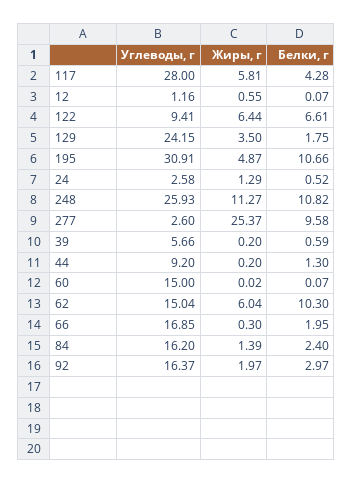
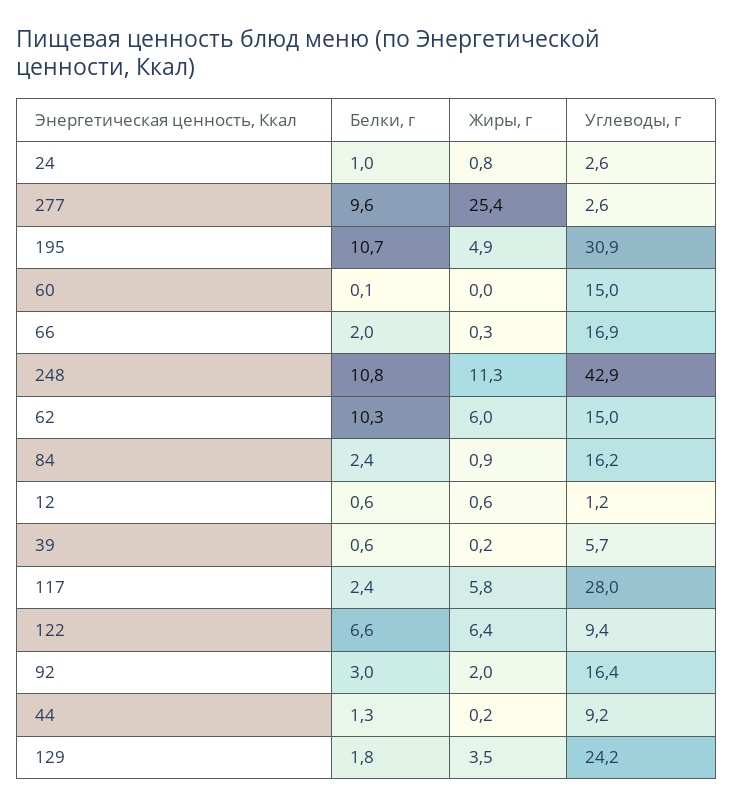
  {
    "Углеводы, г": {
      "117": 28,
      "12": 1.16,
      "122": 9.41,
      "129": 24.15,
      "195": 30.91,
      "24": 2.58,
-     "248": 25.93,
+     "248": 42.9,
      "277": 2.6,
      "39": 5.66,
      "44": 9.2,
      "60": 15,
      "62": 15.04,
      "66": 16.85,
      "84": 16.2,
      "92": 16.37
    },
    "Жиры, г": {
      "117": 5.81,
      "12": 0.55,
      "122": 6.44,
      "129": 3.5,
      "195": 4.87,
-     "24": 1.29,
+     "24": 0.8,
      "248": 11.27,
      "277": 25.37,
      "39": 0.2,
      "44": 0.2,
      "60": 0.02,
      "62": 6.04,
      "66": 0.3,
-     "84": 1.39,
+     "84": 0.9,
      "92": 1.97
    },
    "Белки, г": {
-     "117": 4.28,
+     "117": 2.4,
-     "12": 0.07,
+     "12": 0.6,
      "122": 6.61,
      "129": 1.75,
      "195": 10.66,
-     "24": 0.52,
+     "24": 1,
      "248": 10.82,
      "277": 9.58,
      "39": 0.59,
      "44": 1.3,
      "60": 0.07,
      "62": 10.3,
      "66": 1.95,
      "84": 2.4,
      "92": 2.97
    }
  }

